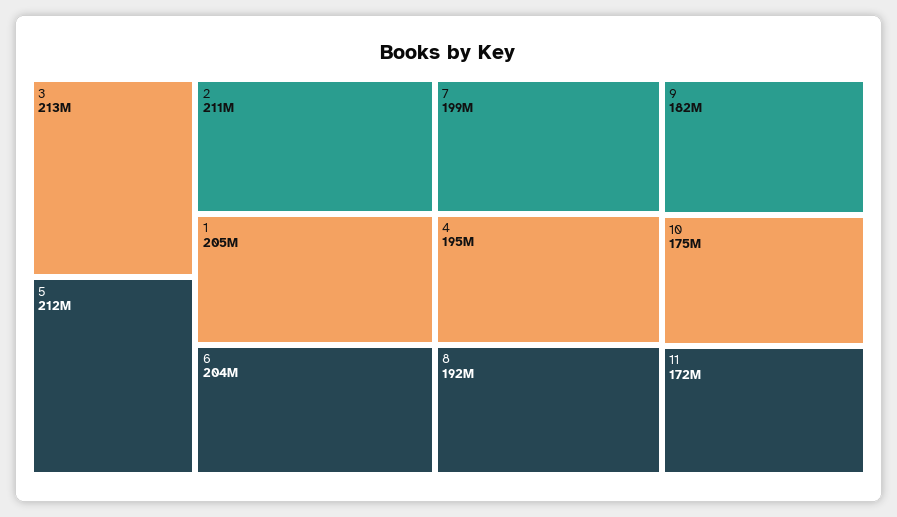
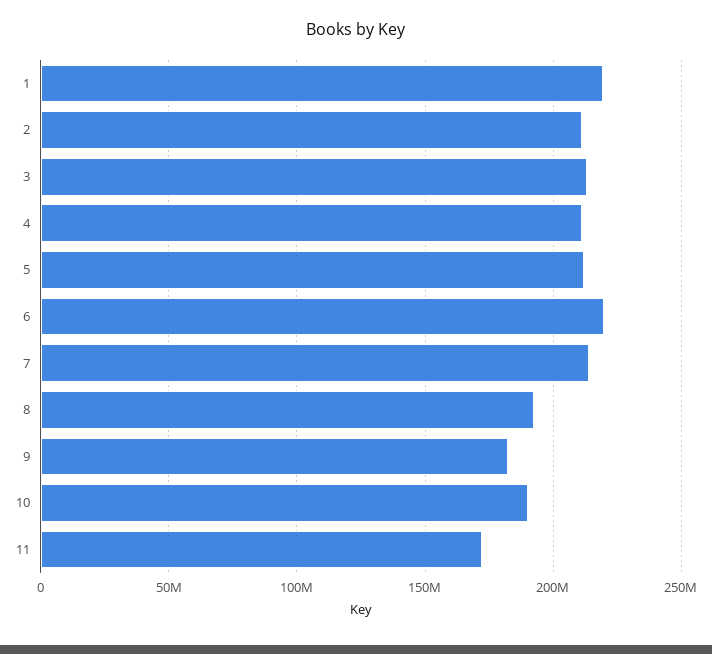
  {
    "3": 213000000,
    "5": 212000000,
    "2": 211000000,
-   "1": 205000000,
+   "1": 220000000,
-   "6": 204000000,
+   "6": 220000000,
-   "7": 199000000,
+   "7": 215000000,
-   "4": 195000000,
+   "4": 210000000,
    "8": 192000000,
    "9": 182000000,
-   "10": 175000000,
+   "10": 190000000,
    "11": 172000000
  }

